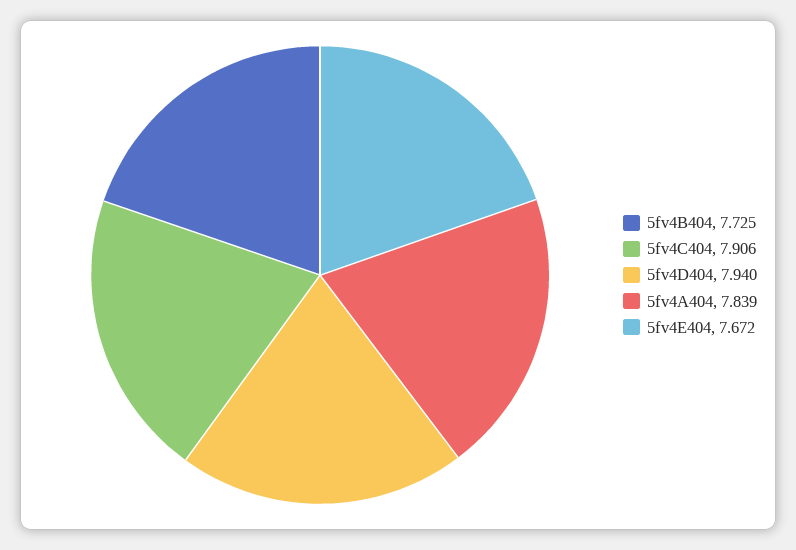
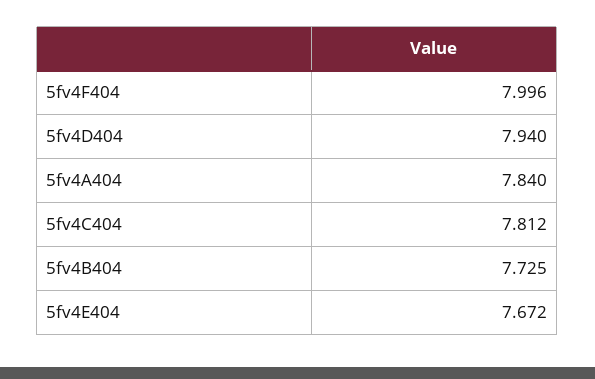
  {
    "5fv4B404": 7.725,
-   "5fv4C404": 7.906,
+   "5fv4C404": 7.812,
    "5fv4D404": 7.94,
-   "5fv4A404": 7.839,
+   "5fv4A404": 7.84,
-   "5fv4E404": 7.672
+   "5fv4E404": 7.672,
+   "5fv4F404": 7.996
  }

